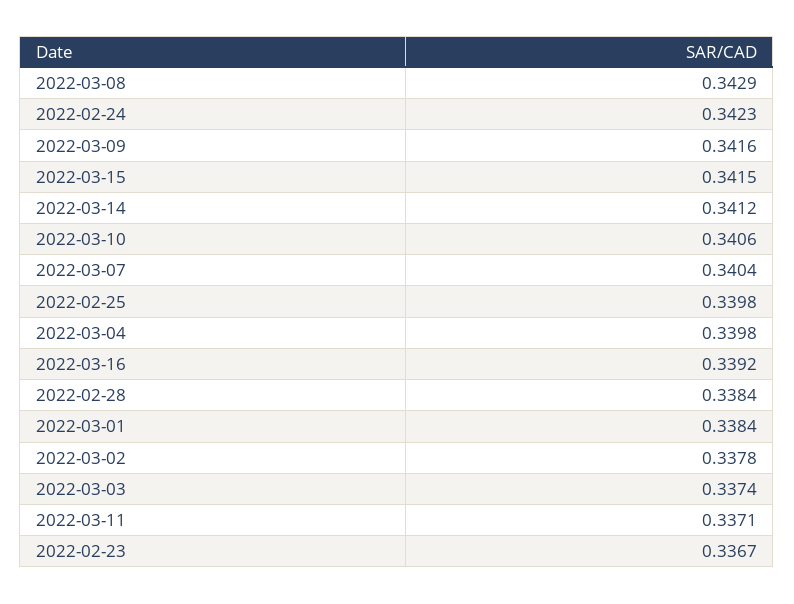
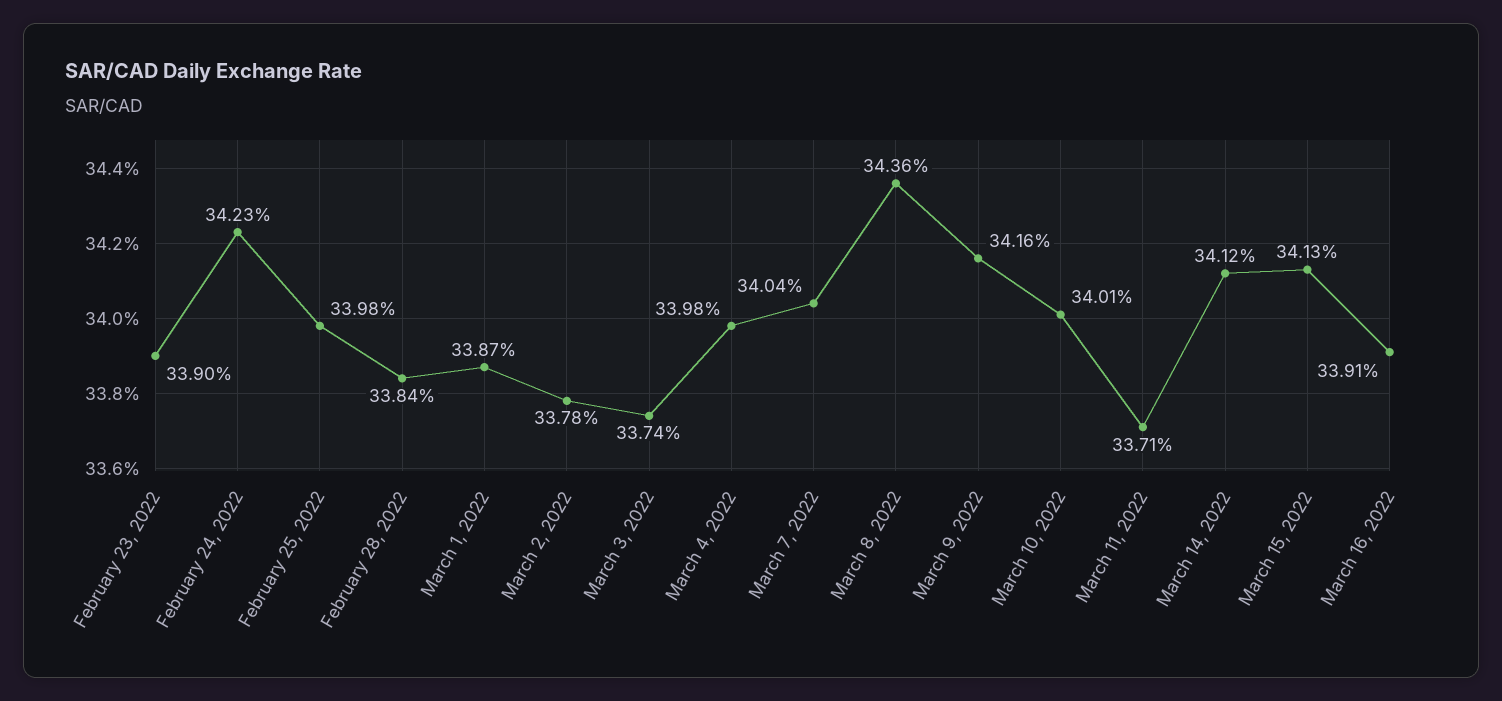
  {
-   "2022-03-08": 0.3429,
+   "2022-03-08": 0.3436,
    "2022-02-24": 0.3423,
    "2022-03-09": 0.3416,
-   "2022-03-15": 0.3415,
+   "2022-03-15": 0.3413,
    "2022-03-14": 0.3412,
-   "2022-03-10": 0.3406,
+   "2022-03-10": 0.3401,
    "2022-03-07": 0.3404,
    "2022-02-25": 0.3398,
    "2022-03-04": 0.3398,
-   "2022-03-16": 0.3392,
+   "2022-03-16": 0.3391,
    "2022-02-28": 0.3384,
-   "2022-03-01": 0.3384,
+   "2022-03-01": 0.3387,
    "2022-03-02": 0.3378,
    "2022-03-03": 0.3374,
    "2022-03-11": 0.3371,
-   "2022-02-23": 0.3367
+   "2022-02-23": 0.339
  }

